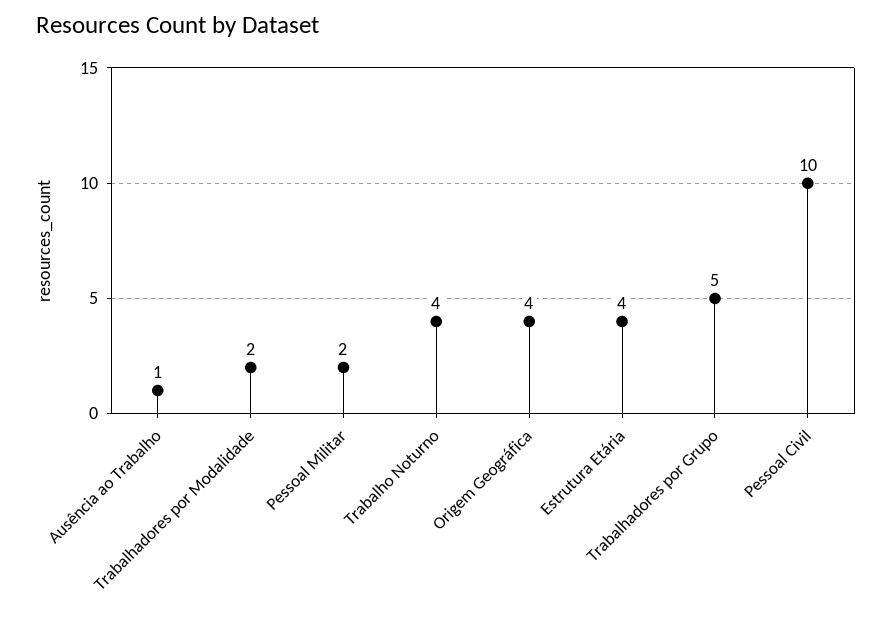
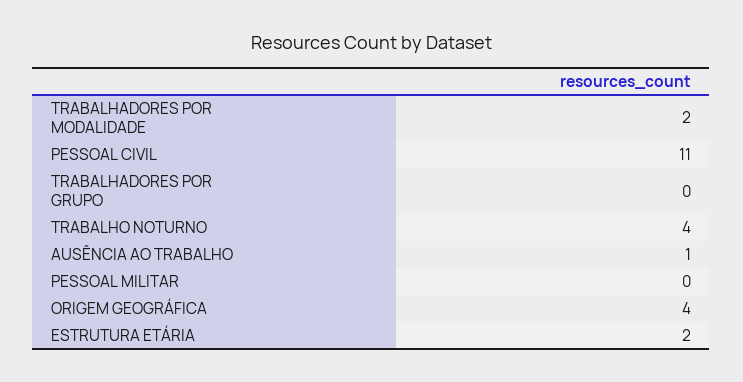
  {
    "Ausência ao Trabalho": 1,
    "Trabalhadores por Modalidade": 2,
-   "Pessoal Militar": 2,
+   "Pessoal Militar": 0,
    "Trabalho Noturno": 4,
    "Origem Geográfica": 4,
-   "Estrutura Etária": 4,
+   "Estrutura Etária": 2,
-   "Trabalhadores por Grupo": 5,
+   "Trabalhadores por Grupo": 0,
-   "Pessoal Civil": 10
+   "Pessoal Civil": 11
  }

